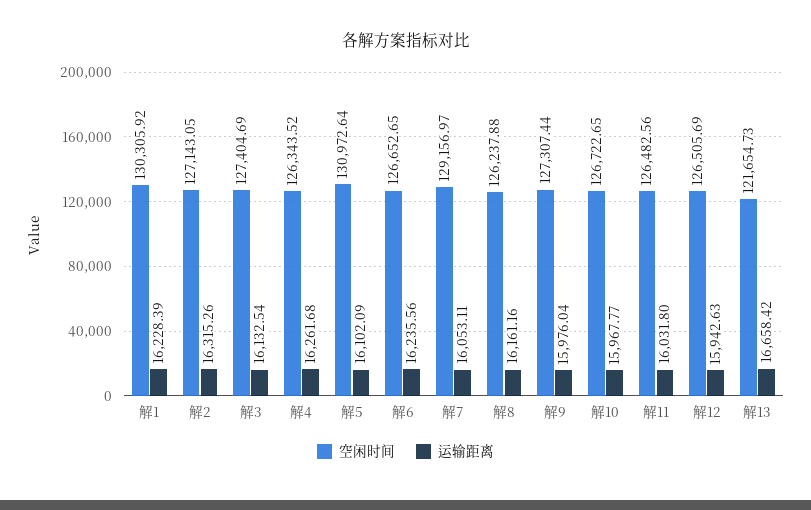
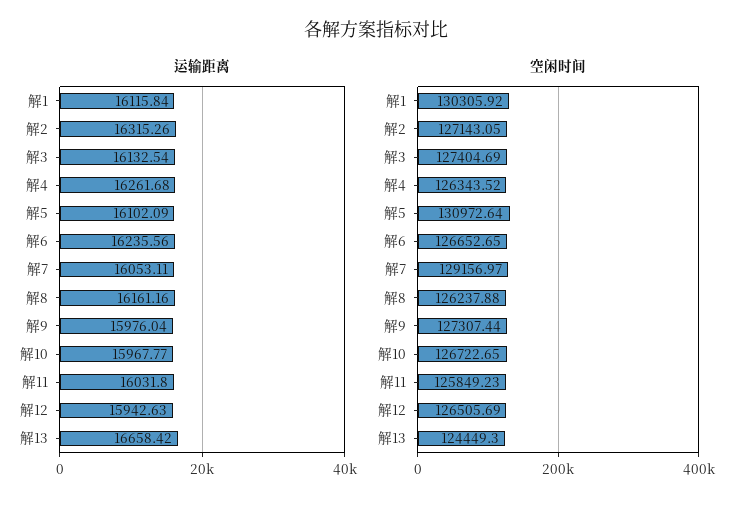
  {
    "空闲时间": {
      "解1": 130305.92,
      "解2": 127143.05,
      "解3": 127404.69,
      "解4": 126343.52,
      "解5": 130972.64,
      "解6": 126652.65,
      "解7": 129156.97,
      "解8": 126237.88,
      "解9": 127307.44,
      "解10": 126722.65,
-     "解11": 126482.56,
+     "解11": 125849.23,
      "解12": 126505.69,
-     "解13": 121654.73
+     "解13": 124449.3
    },
    "运输距离": {
-     "解1": 16228.39,
+     "解1": 16115.84,
      "解2": 16315.26,
      "解3": 16132.54,
      "解4": 16261.68,
      "解5": 16102.09,
      "解6": 16235.56,
      "解7": 16053.11,
      "解8": 16161.16,
      "解9": 15976.04,
      "解10": 15967.77,
      "解11": 16031.8,
      "解12": 15942.63,
      "解13": 16658.42
    }
  }

